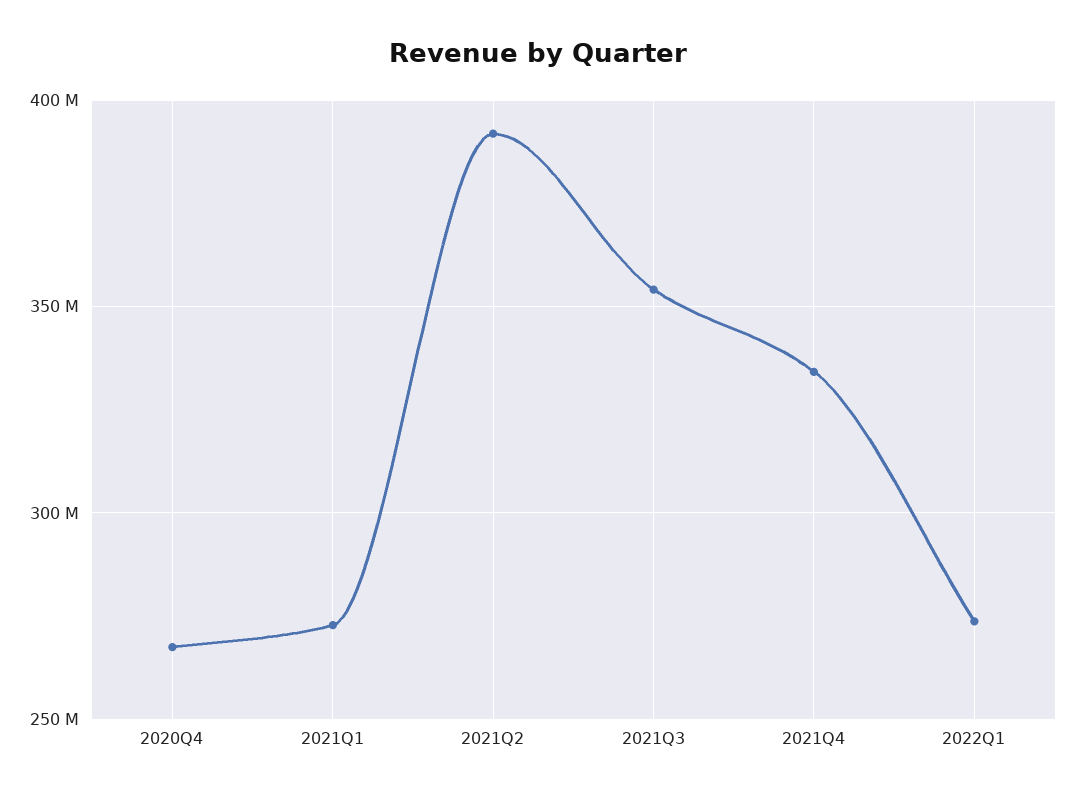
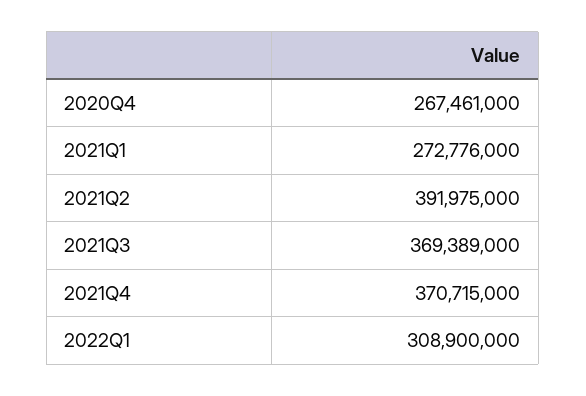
  {
    "2020Q4": 267461000,
    "2021Q1": 272776000,
    "2021Q2": 391975000,
-   "2021Q3": 355000000,
+   "2021Q3": 369389000,
-   "2021Q4": 335000000,
+   "2021Q4": 370715000,
-   "2022Q1": 275000000
+   "2022Q1": 308900000
  }

